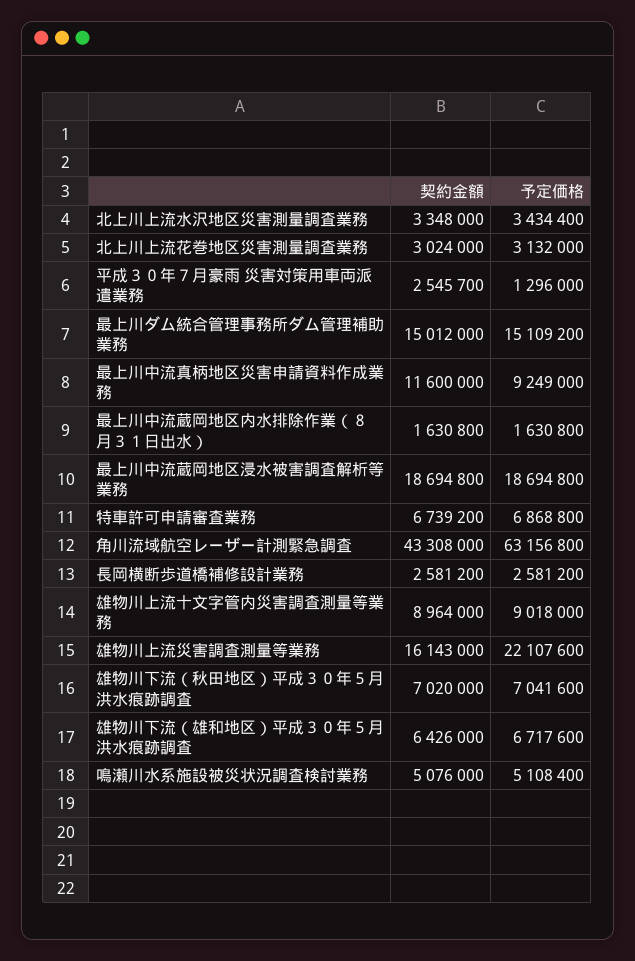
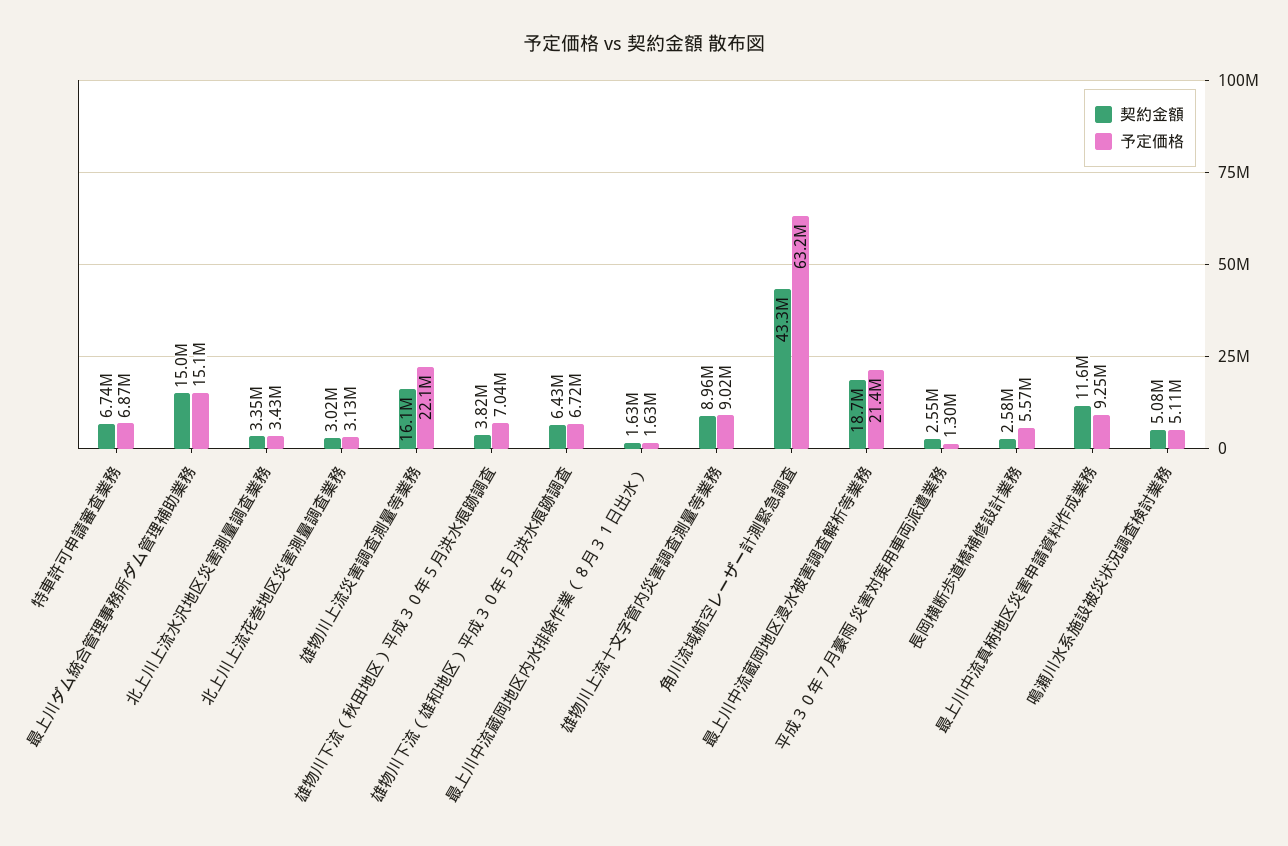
  {
    "契約金額": {
      "北上川上流水沢地区災害測量調査業務": 3348000,
      "北上川上流花巻地区災害測量調査業務": 3024000,
      "平成３０年７月豪雨 災害対策用車両派遣業務": 2545700,
      "最上川ダム統合管理事務所ダム管理補助業務": 15012000,
      "最上川中流真柄地区災害申請資料作成業務": 11600000,
      "最上川中流蔵岡地区内水排除作業（８月３１日出水）": 1630800,
      "最上川中流蔵岡地区浸水被害調査解析等業務": 18694800,
      "特車許可申請審査業務": 6739200,
      "角川流域航空レーザー計測緊急調査": 43308000,
      "長岡横断歩道橋補修設計業務": 2581200,
      "雄物川上流十文字管内災害調査測量等業務": 8964000,
      "雄物川上流災害調査測量等業務": 16143000,
-     "雄物川下流（秋田地区）平成３０年５月洪水痕跡調査": 7020000,
+     "雄物川下流（秋田地区）平成３０年５月洪水痕跡調査": 3820000,
      "雄物川下流（雄和地区）平成３０年５月洪水痕跡調査": 6426000,
      "鳴瀬川水系施設被災状況調査検討業務": 5076000
    },
    "予定価格": {
      "北上川上流水沢地区災害測量調査業務": 3434400,
      "北上川上流花巻地区災害測量調査業務": 3132000,
      "平成３０年７月豪雨 災害対策用車両派遣業務": 1296000,
      "最上川ダム統合管理事務所ダム管理補助業務": 15109200,
      "最上川中流真柄地区災害申請資料作成業務": 9249000,
      "最上川中流蔵岡地区内水排除作業（８月３１日出水）": 1630800,
-     "最上川中流蔵岡地区浸水被害調査解析等業務": 18694800,
+     "最上川中流蔵岡地区浸水被害調査解析等業務": 21400000,
      "特車許可申請審査業務": 6868800,
      "角川流域航空レーザー計測緊急調査": 63156800,
-     "長岡横断歩道橋補修設計業務": 2581200,
+     "長岡横断歩道橋補修設計業務": 5570000,
      "雄物川上流十文字管内災害調査測量等業務": 9018000,
      "雄物川上流災害調査測量等業務": 22107600,
      "雄物川下流（秋田地区）平成３０年５月洪水痕跡調査": 7041600,
      "雄物川下流（雄和地区）平成３０年５月洪水痕跡調査": 6717600,
      "鳴瀬川水系施設被災状況調査検討業務": 5108400
    }
  }

